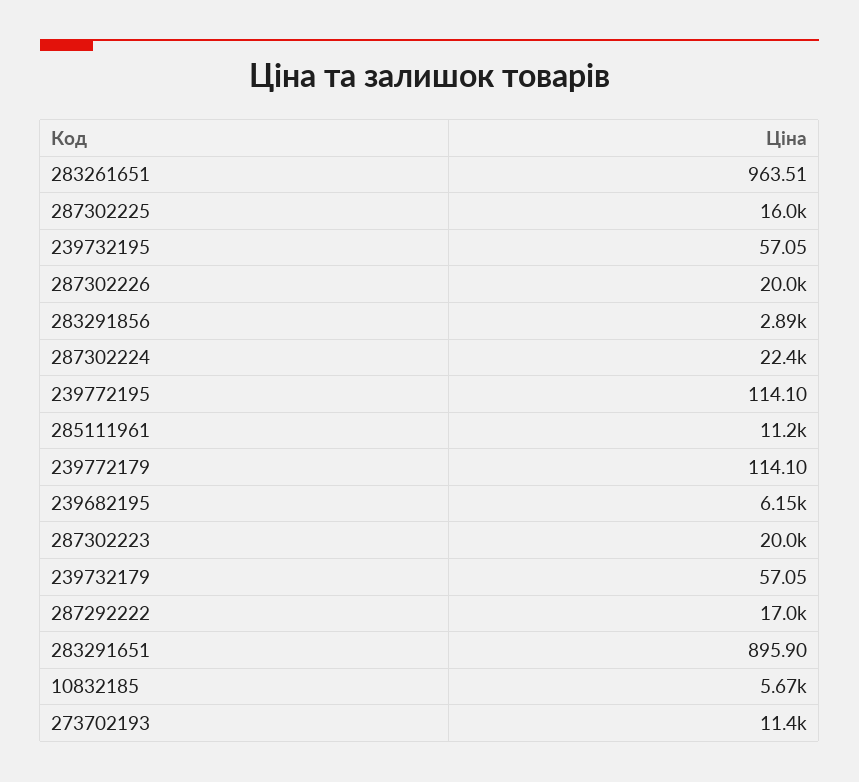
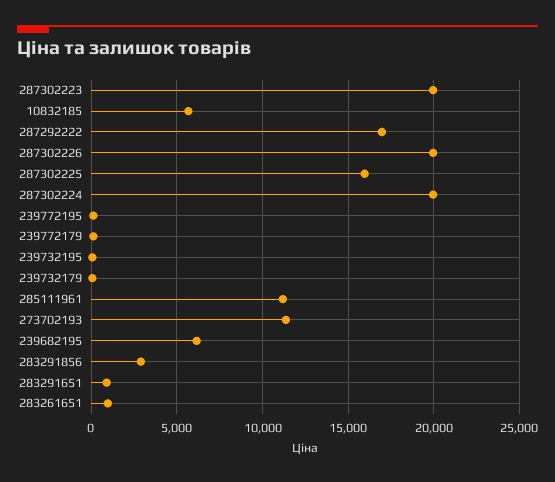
  {
    "283261651": 963.51,
    "287302225": 16000,
    "239732195": 57.05,
    "287302226": 20000,
    "283291856": 2890,
-   "287302224": 22400,
+   "287302224": 20000,
    "239772195": 114.1,
    "285111961": 11200,
    "239772179": 114.1,
    "239682195": 6150,
    "287302223": 20000,
    "239732179": 57.05,
    "287292222": 17000,
    "283291651": 895.9,
    "10832185": 5670,
    "273702193": 11400
  }

